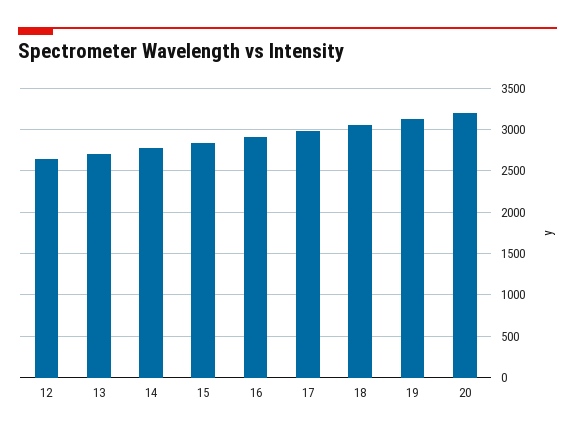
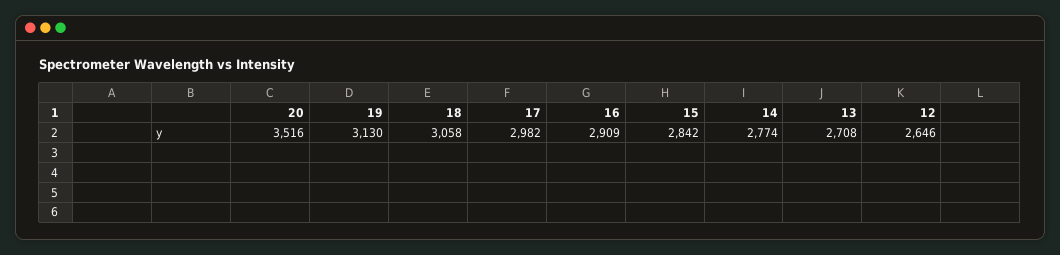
  {
    "12": 2646,
    "13": 2708,
    "14": 2774,
    "15": 2842,
    "16": 2909,
    "17": 2982,
    "18": 3058,
    "19": 3130,
-   "20": 3200
+   "20": 3516
  }

